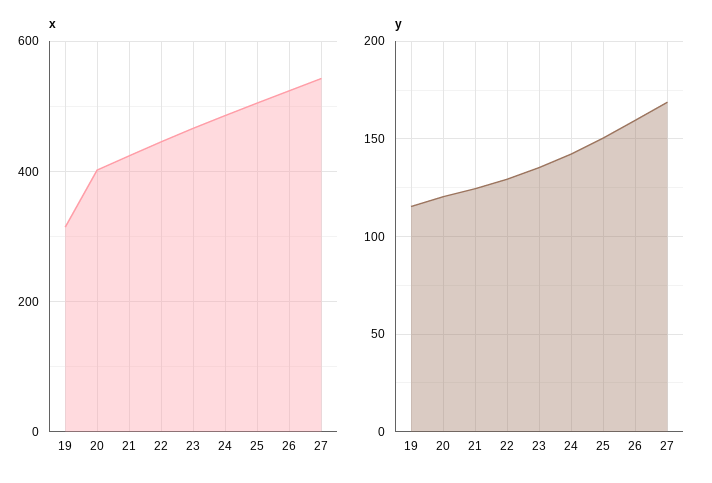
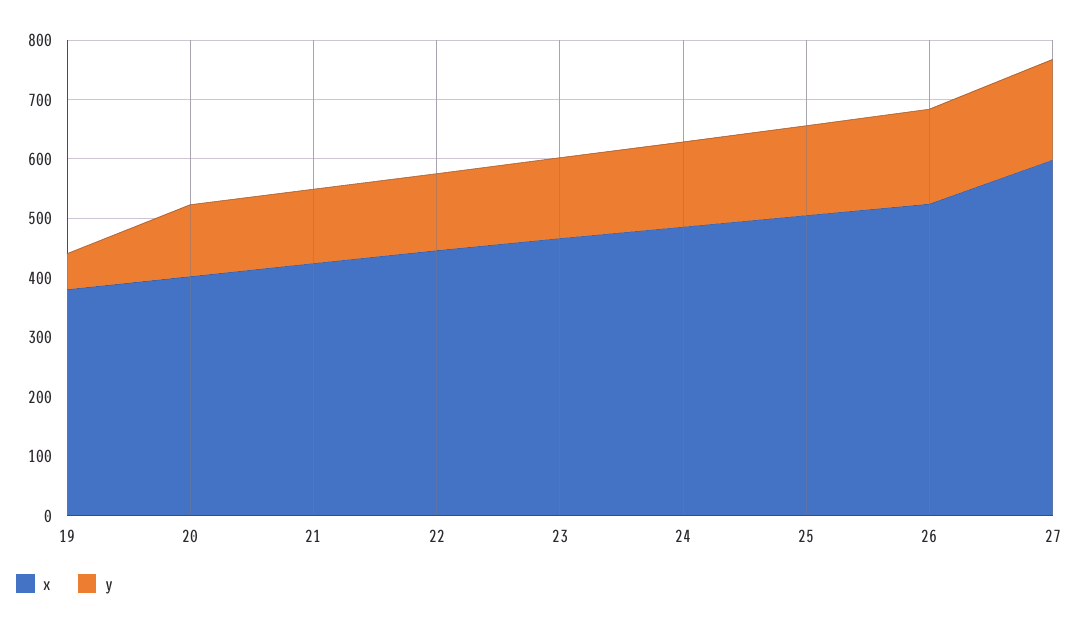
  {
    "x": {
-     "19": 320,
+     "19": 380,
      "20": 400,
      "21": 420,
      "22": 440,
      "23": 460,
      "24": 480,
      "25": 500,
      "26": 520,
-     "27": 540
+     "27": 600
    },
    "y": {
-     "19": 115,
+     "19": 60,
      "20": 120,
      "21": 125,
      "22": 130,
      "23": 135,
      "24": 140,
      "25": 150,
      "26": 160,
      "27": 170
    }
  }

